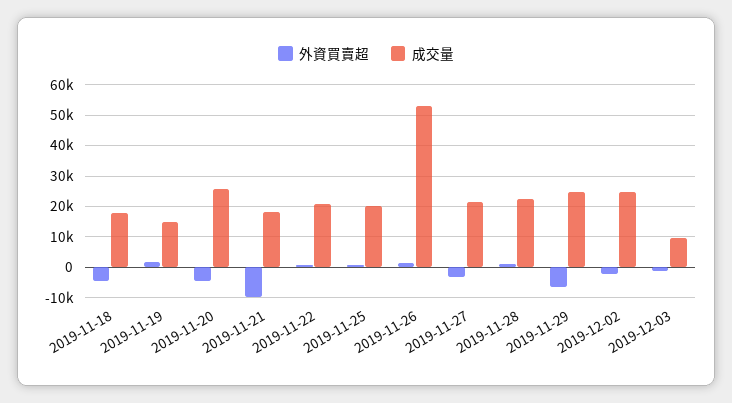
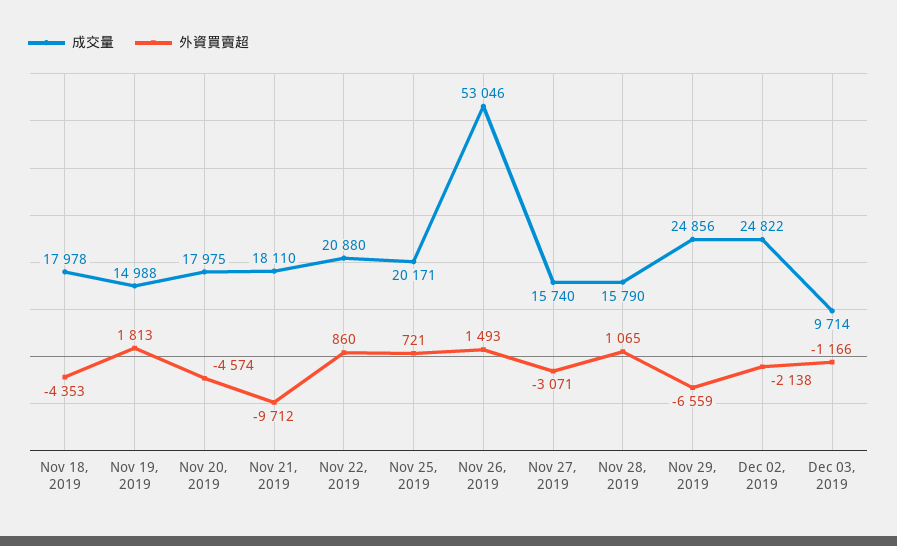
  {
    "外資買賣超": {
      "2019-11-18": -4353,
      "2019-11-19": 1813,
      "2019-11-20": -4574,
      "2019-11-21": -9712,
      "2019-11-22": 860,
      "2019-11-25": 721,
      "2019-11-26": 1493,
      "2019-11-27": -3071,
      "2019-11-28": 1065,
      "2019-11-29": -6559,
      "2019-12-02": -2138,
      "2019-12-03": -1166
    },
    "成交量": {
      "2019-11-18": 17978,
      "2019-11-19": 14988,
-     "2019-11-20": 26000,
+     "2019-11-20": 17975,
      "2019-11-21": 18110,
      "2019-11-22": 20880,
      "2019-11-25": 20171,
      "2019-11-26": 53046,
-     "2019-11-27": 22000,
+     "2019-11-27": 15740,
-     "2019-11-28": 22000,
+     "2019-11-28": 15790,
      "2019-11-29": 24856,
      "2019-12-02": 24822,
      "2019-12-03": 9714
    }
  }

